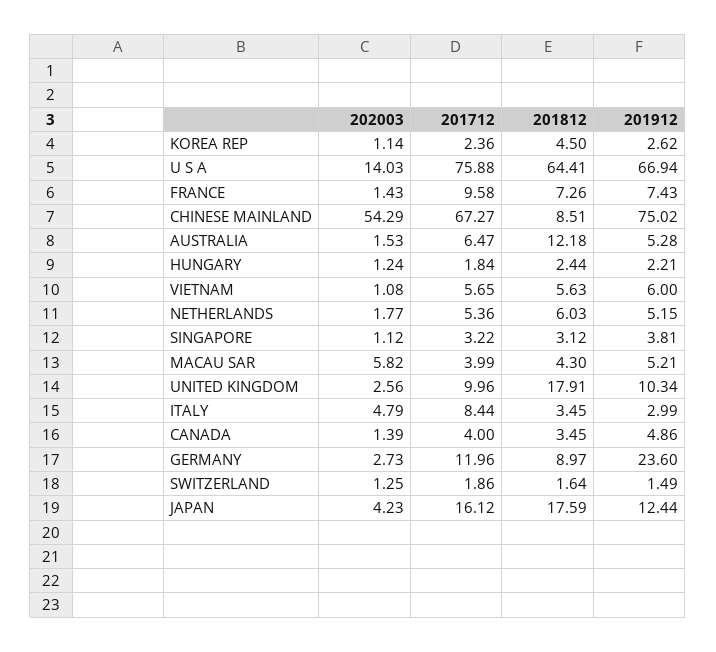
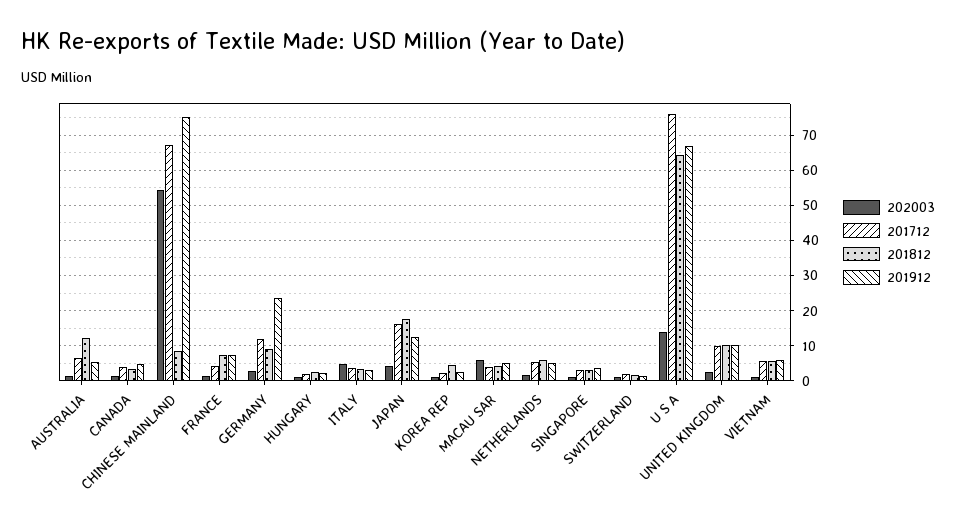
  {
    "202003": {
      "KOREA REP": 1.14,
      "U S A": 14.03,
      "FRANCE": 1.43,
      "CHINESE MAINLAND": 54.29,
      "AUSTRALIA": 1.53,
      "HUNGARY": 1.24,
      "VIETNAM": 1.08,
      "NETHERLANDS": 1.77,
      "SINGAPORE": 1.12,
      "MACAU SAR": 5.82,
      "UNITED KINGDOM": 2.56,
      "ITALY": 4.79,
      "CANADA": 1.39,
      "GERMANY": 2.73,
      "SWITZERLAND": 1.25,
      "JAPAN": 4.23
    },
    "201712": {
      "KOREA REP": 2.36,
      "U S A": 75.88,
-     "FRANCE": 9.58,
+     "FRANCE": 4,
      "CHINESE MAINLAND": 67.27,
      "AUSTRALIA": 6.47,
      "HUNGARY": 1.84,
      "VIETNAM": 5.65,
      "NETHERLANDS": 5.36,
      "SINGAPORE": 3.22,
      "MACAU SAR": 3.99,
      "UNITED KINGDOM": 9.96,
-     "ITALY": 8.44,
+     "ITALY": 4,
      "CANADA": 4,
      "GERMANY": 11.96,
      "SWITZERLAND": 1.86,
      "JAPAN": 16.12
    },
    "201812": {
      "KOREA REP": 4.5,
      "U S A": 64.41,
      "FRANCE": 7.26,
      "CHINESE MAINLAND": 8.51,
      "AUSTRALIA": 12.18,
      "HUNGARY": 2.44,
      "VIETNAM": 5.63,
      "NETHERLANDS": 6.03,
      "SINGAPORE": 3.12,
      "MACAU SAR": 4.3,
-     "UNITED KINGDOM": 17.91,
+     "UNITED KINGDOM": 10,
      "ITALY": 3.45,
      "CANADA": 3.45,
      "GERMANY": 8.97,
      "SWITZERLAND": 1.64,
      "JAPAN": 17.59
    },
    "201912": {
      "KOREA REP": 2.62,
      "U S A": 66.94,
      "FRANCE": 7.43,
      "CHINESE MAINLAND": 75.02,
      "AUSTRALIA": 5.28,
      "HUNGARY": 2.21,
      "VIETNAM": 6,
      "NETHERLANDS": 5.15,
      "SINGAPORE": 3.81,
      "MACAU SAR": 5.21,
      "UNITED KINGDOM": 10.34,
      "ITALY": 2.99,
      "CANADA": 4.86,
      "GERMANY": 23.6,
      "SWITZERLAND": 1.49,
      "JAPAN": 12.44
    }
  }

